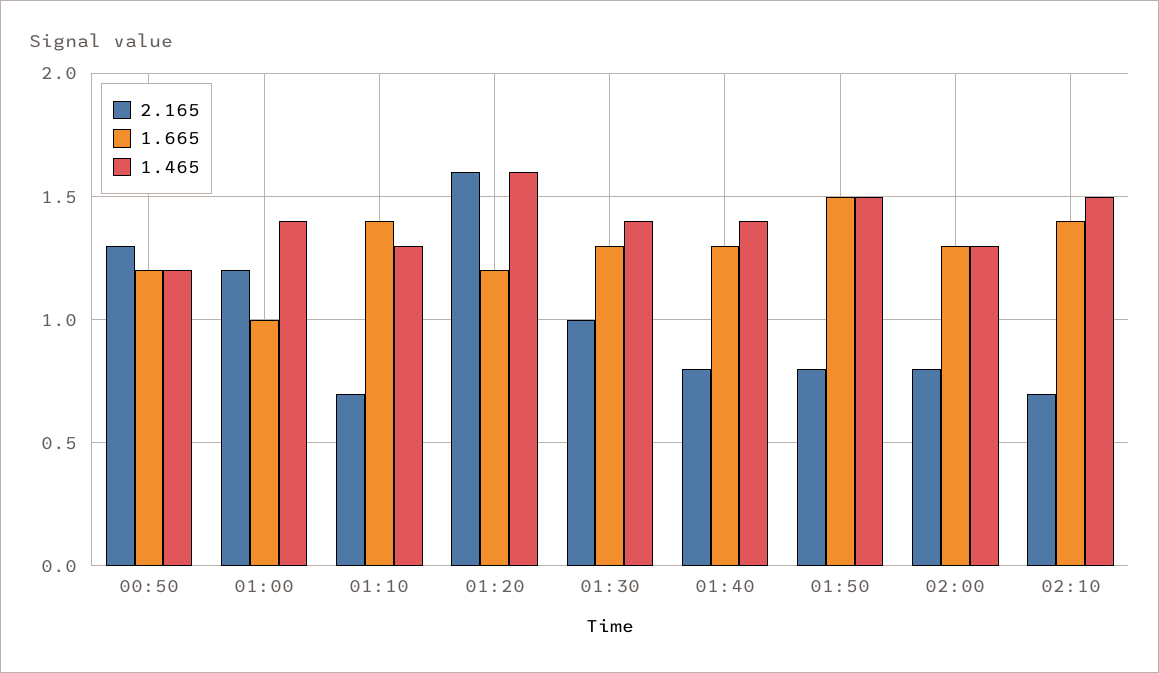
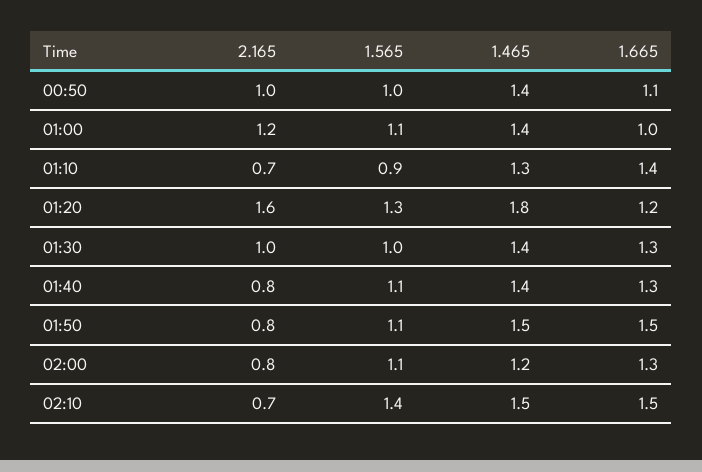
  {
    "2.165": {
-     "00:50": 1.3,
+     "00:50": 1,
      "01:00": 1.2,
      "01:10": 0.7,
      "01:20": 1.6,
      "01:30": 1,
      "01:40": 0.8,
      "01:50": 0.8,
      "02:00": 0.8,
      "02:10": 0.7
    },
    "1.665": {
-     "00:50": 1.2,
+     "00:50": 1.1,
      "01:00": 1,
      "01:10": 1.4,
      "01:20": 1.2,
      "01:30": 1.3,
      "01:40": 1.3,
      "01:50": 1.5,
      "02:00": 1.3,
-     "02:10": 1.4
+     "02:10": 1.5
    },
    "1.465": {
-     "00:50": 1.2,
+     "00:50": 1.4,
      "01:00": 1.4,
      "01:10": 1.3,
-     "01:20": 1.6,
+     "01:20": 1.8,
      "01:30": 1.4,
      "01:40": 1.4,
      "01:50": 1.5,
-     "02:00": 1.3,
+     "02:00": 1.2,
      "02:10": 1.5
-   }
+   },
+   "1.565": {
+     "00:50": 1,
+     "01:00": 1.1,
+     "01:10": 0.9,
+     "01:20": 1.3,
+     "01:30": 1,
+     "01:40": 1.1,
+     "01:50": 1.1,
+     "02:00": 1.1,
+     "02:10": 1.4
+   }
  }

